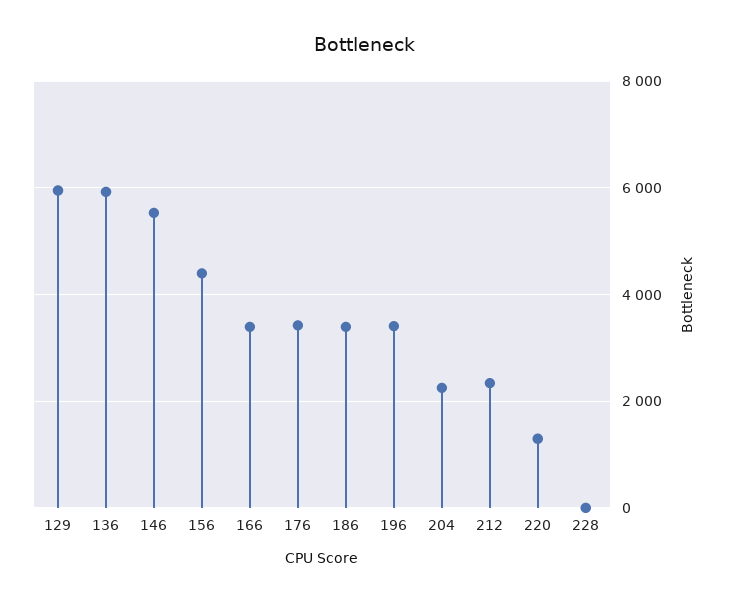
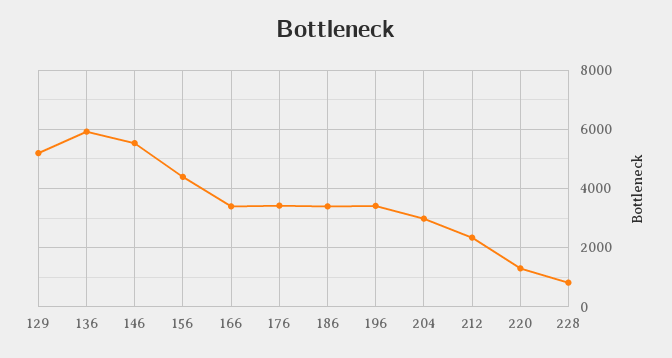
  {
-   "129": 6000,
+   "129": 5250,
    "136": 6000,
    "146": 5600,
    "156": 4400,
    "166": 3400,
    "176": 3400,
    "186": 3400,
    "196": 3400,
-   "204": 2200,
+   "204": 3000,
    "212": 2400,
    "220": 1200,
-   "228": 0
+   "228": 750
  }

